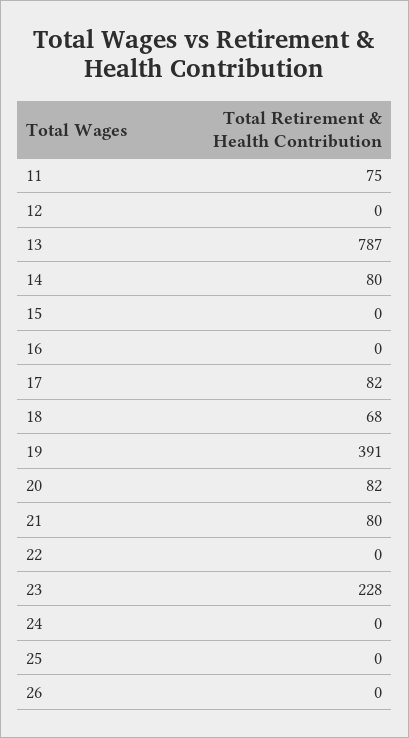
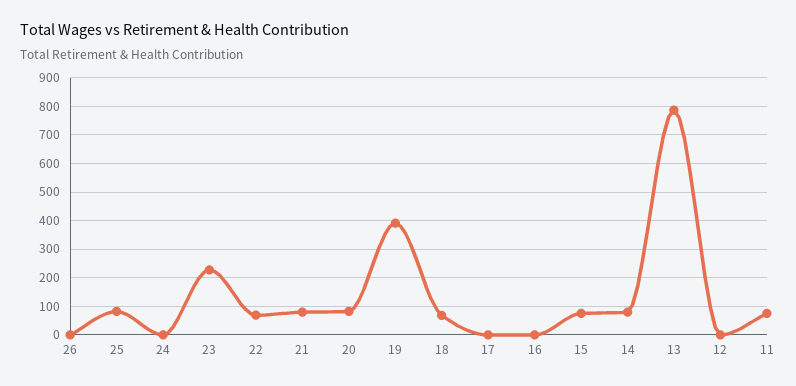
  {
    "11": 75,
    "12": 0,
    "13": 787,
    "14": 80,
-   "15": 0,
+   "15": 75,
    "16": 0,
-   "17": 82,
+   "17": 0,
    "18": 68,
    "19": 391,
    "20": 82,
    "21": 80,
-   "22": 0,
+   "22": 75,
    "23": 228,
    "24": 0,
-   "25": 0,
+   "25": 75,
    "26": 0
  }

